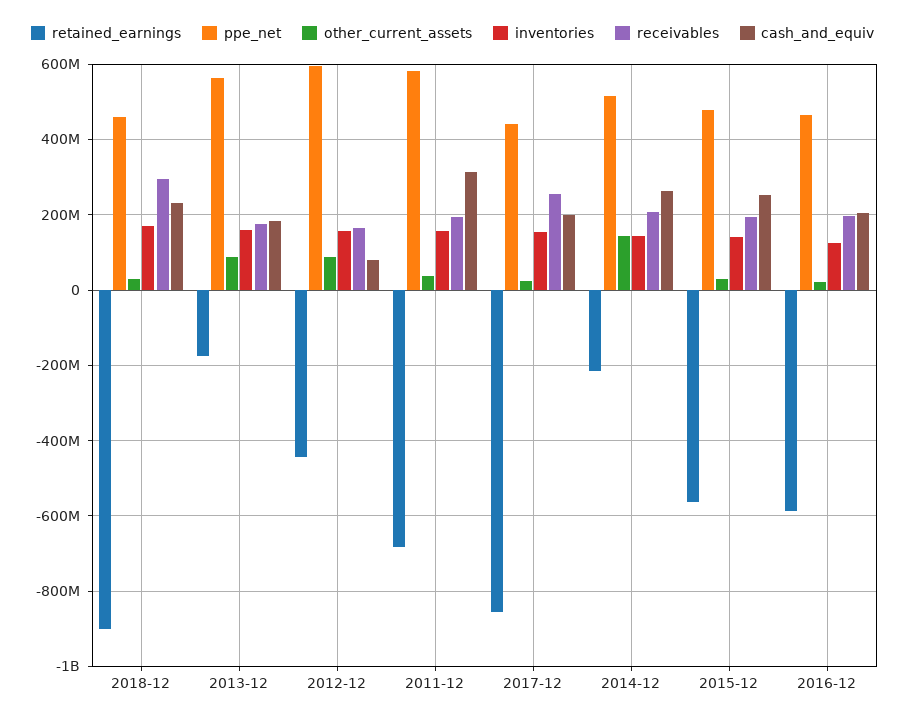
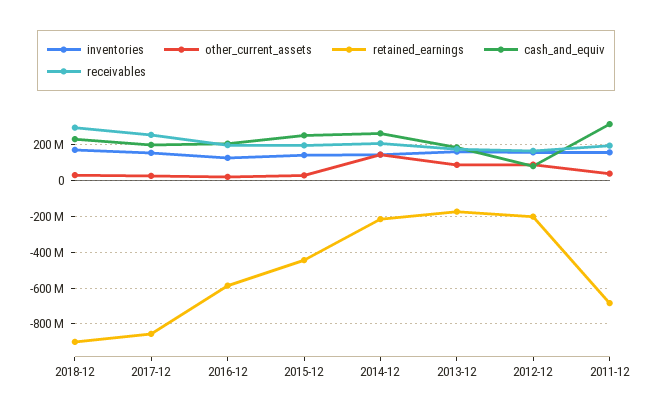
  {
    "retained_earnings": {
      "2018-12": -900000000,
      "2013-12": -180000000,
-     "2012-12": -440000000,
+     "2012-12": -200000000,
      "2011-12": -680000000,
      "2017-12": -860000000,
      "2014-12": -220000000,
-     "2015-12": -560000000,
+     "2015-12": -450000000,
      "2016-12": -580000000
    },
-   "ppe_net": {
-     "2018-12": 460000000,
-     "2013-12": 560000000,
-     "2012-12": 600000000,
-     "2011-12": 580000000,
-     "2017-12": 440000000,
-     "2014-12": 520000000,
-     "2015-12": 480000000,
-     "2016-12": 460000000
-   },
    "other_current_assets": {
      "2018-12": 20000000,
      "2013-12": 80000000,
      "2012-12": 80000000,
      "2011-12": 40000000,
      "2017-12": 20000000,
      "2014-12": 140000000,
      "2015-12": 20000000,
      "2016-12": 20000000
    },
    "inventories": {
      "2018-12": 180000000,
      "2013-12": 160000000,
      "2012-12": 160000000,
      "2011-12": 160000000,
      "2017-12": 160000000,
      "2014-12": 140000000,
      "2015-12": 140000000,
      "2016-12": 120000000
    },
    "receivables": {
      "2018-12": 300000000,
      "2013-12": 180000000,
      "2012-12": 160000000,
      "2011-12": 200000000,
      "2017-12": 260000000,
      "2014-12": 200000000,
      "2015-12": 200000000,
      "2016-12": 200000000
    },
    "cash_and_equiv": {
      "2018-12": 240000000,
      "2013-12": 180000000,
      "2012-12": 80000000,
      "2011-12": 320000000,
      "2017-12": 200000000,
      "2014-12": 260000000,
      "2015-12": 260000000,
      "2016-12": 200000000
    }
  }

